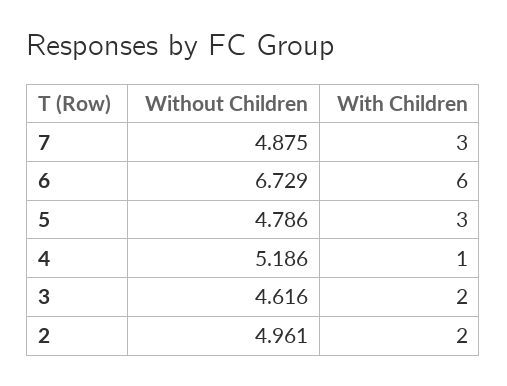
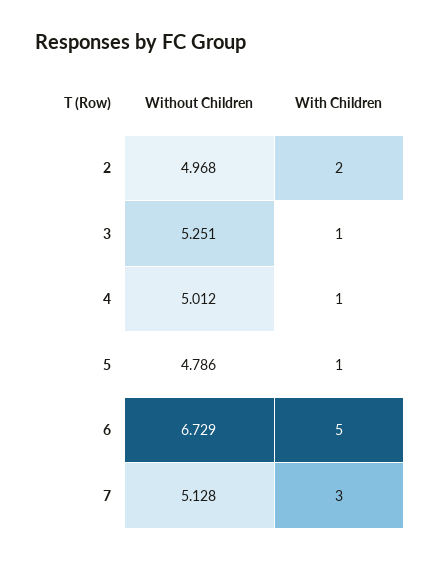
  {
    "Without Children": {
-     "7": 4.875,
+     "7": 5.128,
      "6": 6.729,
      "5": 4.786,
-     "4": 5.186,
+     "4": 5.012,
-     "3": 4.616,
+     "3": 5.251,
-     "2": 4.961
+     "2": 4.968
    },
    "With Children": {
      "7": 3,
-     "6": 6,
+     "6": 5,
-     "5": 3,
+     "5": 1,
      "4": 1,
-     "3": 2,
+     "3": 1,
      "2": 2
    }
  }

